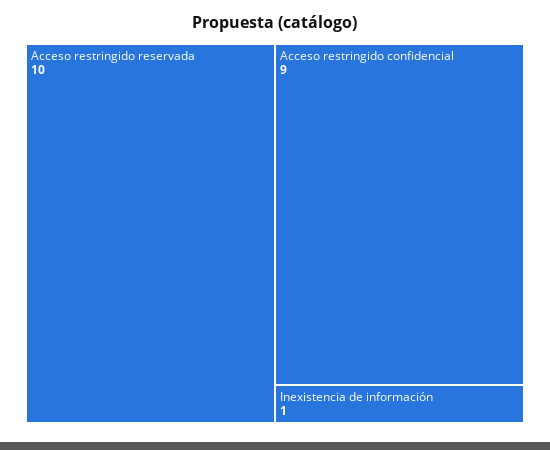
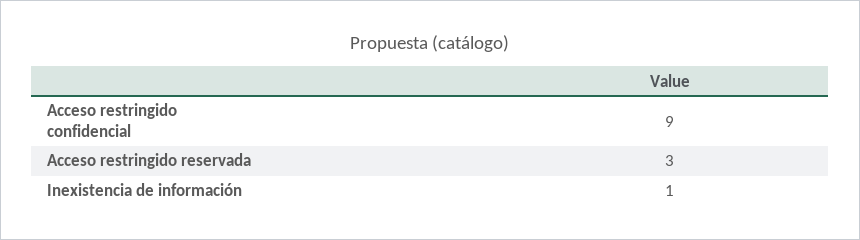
  {
-   "Acceso restringido reservada": 10,
+   "Acceso restringido reservada": 3,
    "Acceso restringido confidencial": 9,
    "Inexistencia de información": 1
  }

